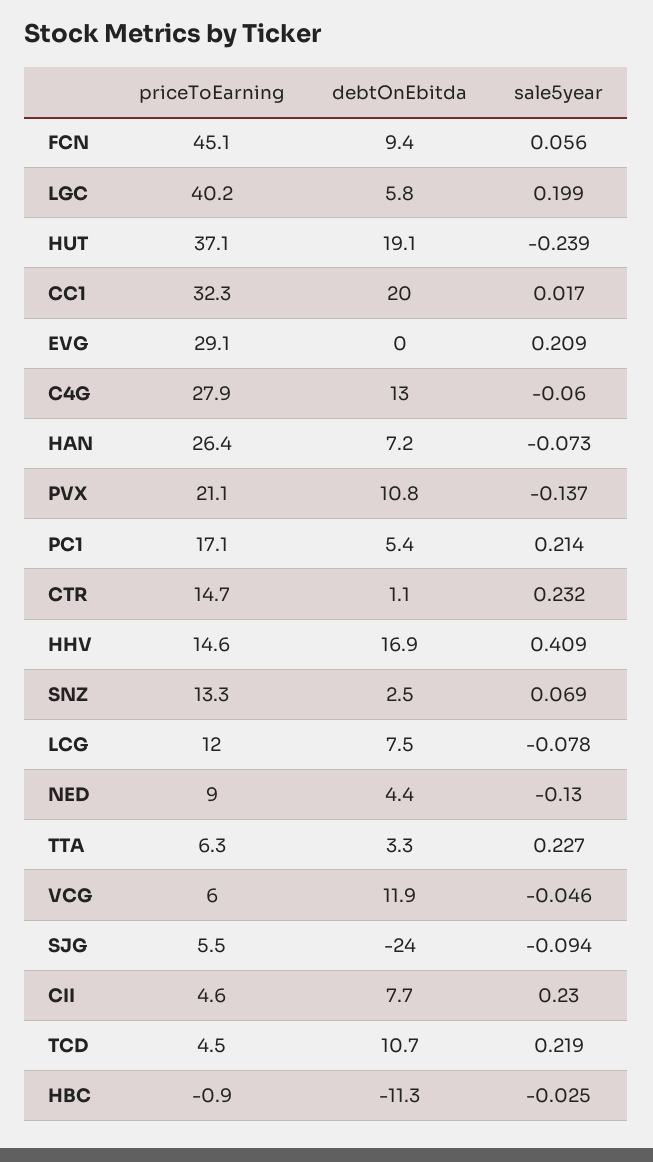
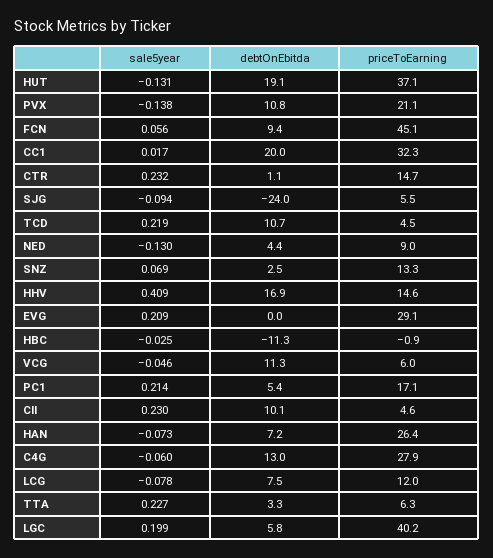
  {
    "priceToEarning": {
      "FCN": 45.1,
      "LGC": 40.2,
      "HUT": 37.1,
      "CC1": 32.3,
      "EVG": 29.1,
      "C4G": 27.9,
      "HAN": 26.4,
      "PVX": 21.1,
      "PC1": 17.1,
      "CTR": 14.7,
      "HHV": 14.6,
      "SNZ": 13.3,
      "LCG": 12,
      "NED": 9,
      "TTA": 6.3,
      "VCG": 6,
      "SJG": 5.5,
      "CII": 4.6,
      "TCD": 4.5,
      "HBC": -0.9
    },
    "debtOnEbitda": {
      "FCN": 9.4,
      "LGC": 5.8,
      "HUT": 19.1,
      "CC1": 20,
      "EVG": 0,
      "C4G": 13,
      "HAN": 7.2,
      "PVX": 10.8,
      "PC1": 5.4,
      "CTR": 1.1,
      "HHV": 16.9,
      "SNZ": 2.5,
      "LCG": 7.5,
      "NED": 4.4,
      "TTA": 3.3,
-     "VCG": 11.9,
+     "VCG": 11.3,
      "SJG": -24,
-     "CII": 7.7,
+     "CII": 10.1,
      "TCD": 10.7,
      "HBC": -11.3
    },
    "sale5year": {
      "FCN": 0.056,
      "LGC": 0.199,
-     "HUT": -0.239,
+     "HUT": -0.131,
      "CC1": 0.017,
      "EVG": 0.209,
      "C4G": -0.06,
      "HAN": -0.073,
-     "PVX": -0.137,
+     "PVX": -0.138,
      "PC1": 0.214,
      "CTR": 0.232,
      "HHV": 0.409,
      "SNZ": 0.069,
      "LCG": -0.078,
      "NED": -0.13,
      "TTA": 0.227,
      "VCG": -0.046,
      "SJG": -0.094,
      "CII": 0.23,
      "TCD": 0.219,
      "HBC": -0.025
    }
  }

